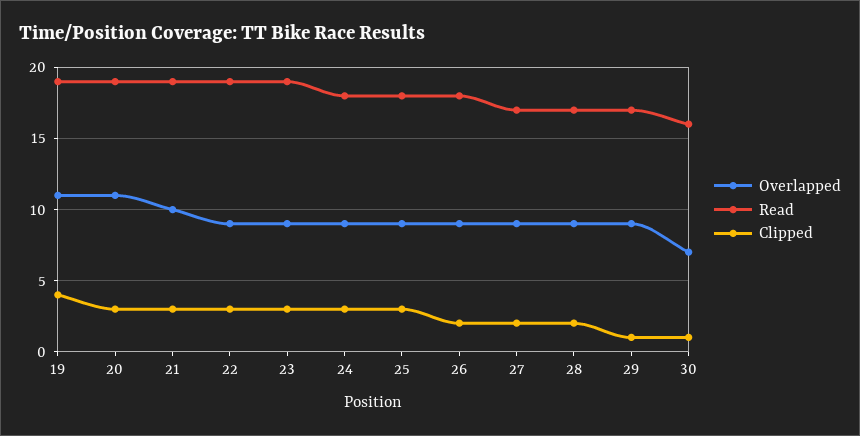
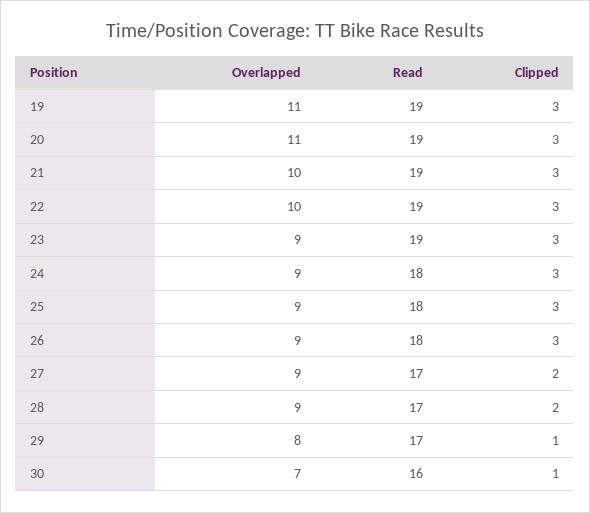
  {
    "Overlapped": {
      "19": 11,
      "20": 11,
      "21": 10,
-     "22": 9,
+     "22": 10,
      "23": 9,
      "24": 9,
      "25": 9,
      "26": 9,
      "27": 9,
      "28": 9,
-     "29": 9,
+     "29": 8,
      "30": 7
    },
    "Read": {
      "19": 19,
      "20": 19,
      "21": 19,
      "22": 19,
      "23": 19,
      "24": 18,
      "25": 18,
      "26": 18,
      "27": 17,
      "28": 17,
      "29": 17,
      "30": 16
    },
    "Clipped": {
-     "19": 4,
+     "19": 3,
      "20": 3,
      "21": 3,
      "22": 3,
      "23": 3,
      "24": 3,
      "25": 3,
-     "26": 2,
+     "26": 3,
      "27": 2,
      "28": 2,
      "29": 1,
      "30": 1
    }
  }

